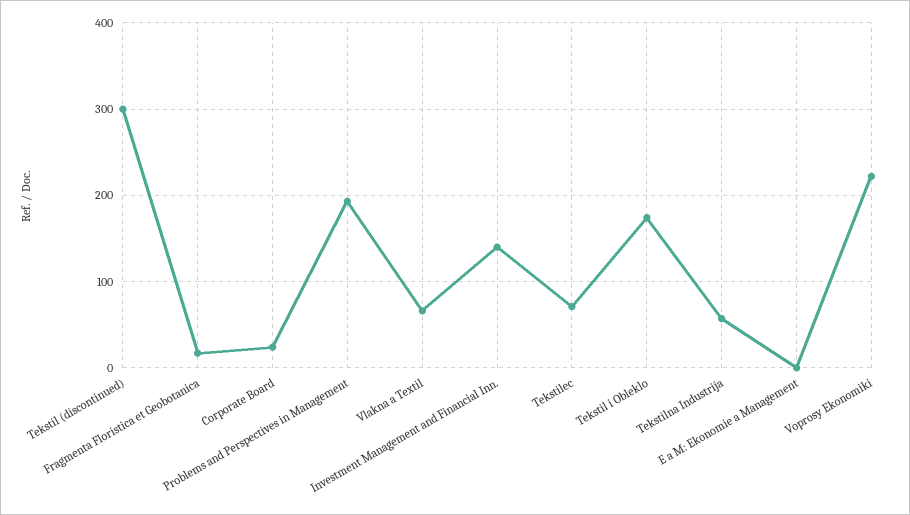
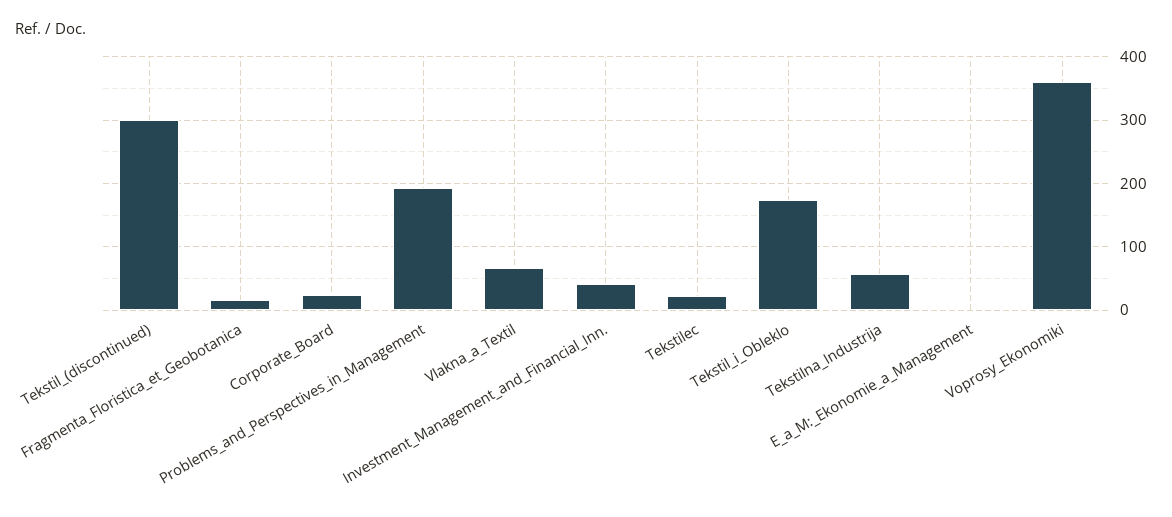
  {
    "Tekstil (discontinued)": 300,
    "Fragmenta Floristica et Geobotanica": 20,
    "Corporate Board": 20,
    "Problems and Perspectives in Management": 190,
    "Vlakna a Textil": 70,
-   "Investment Management and Financial Inn.": 140,
+   "Investment Management and Financial Inn.": 40,
-   "Tekstilec": 70,
+   "Tekstilec": 20,
    "Tekstil i Obleklo": 170,
    "Tekstilna Industrija": 60,
    "E a M: Ekonomie a Management": 0,
-   "Voprosy Ekonomiki": 220
+   "Voprosy Ekonomiki": 360
  }

